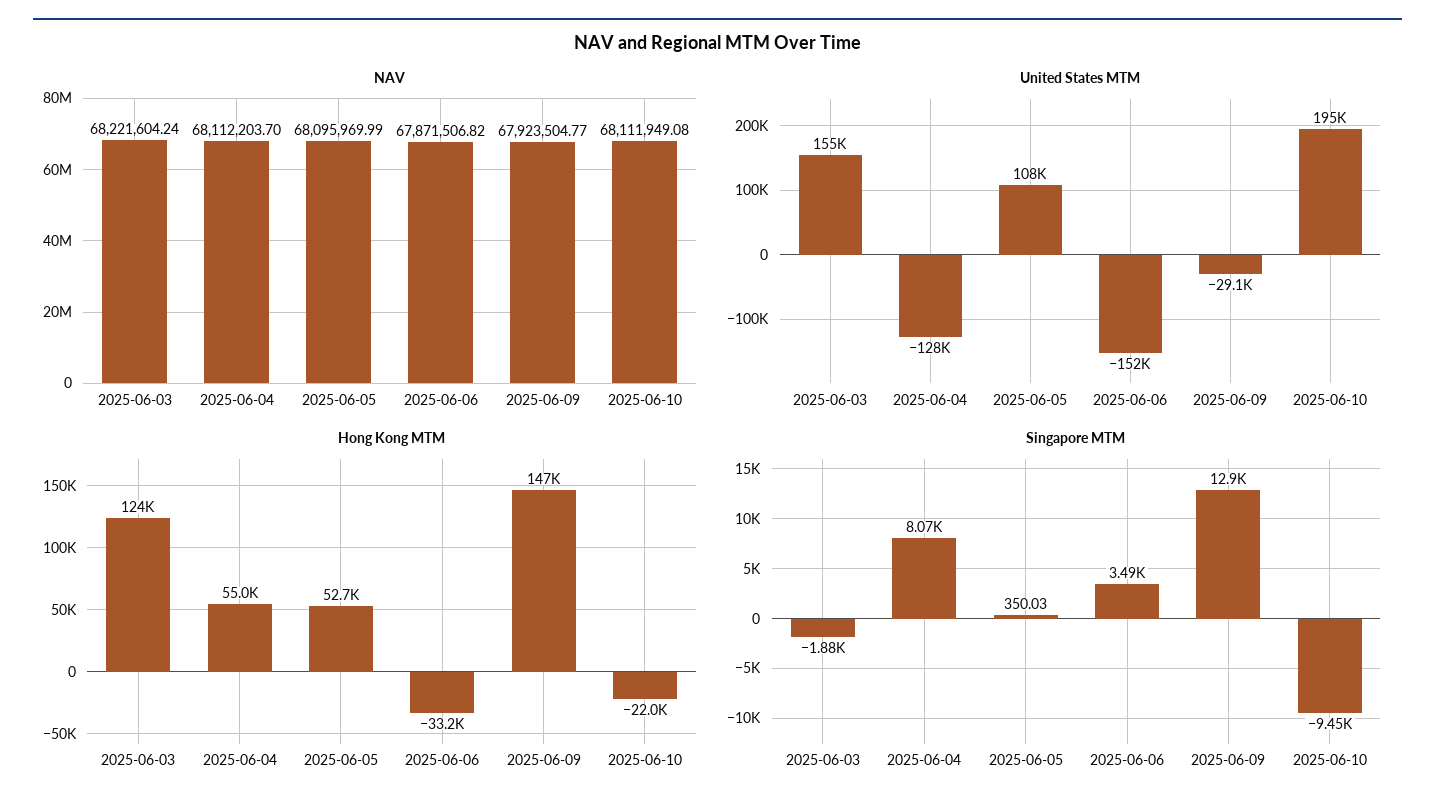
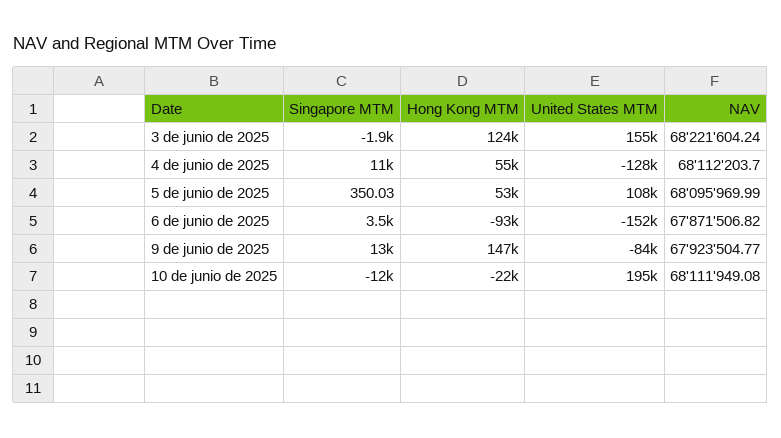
  {
    "NAV": {
      "2025-06-03": 68221604.24,
      "2025-06-04": 68112203.7,
      "2025-06-05": 68095969.99,
      "2025-06-06": 67871506.82,
      "2025-06-09": 67923504.77,
      "2025-06-10": 68111949.08
    },
    "United States MTM": {
      "2025-06-03": 155000,
      "2025-06-04": -128000,
      "2025-06-05": 108000,
      "2025-06-06": -152000,
-     "2025-06-09": -29100,
+     "2025-06-09": -84000,
      "2025-06-10": 195000
    },
    "Hong Kong MTM": {
      "2025-06-03": 124000,
      "2025-06-04": 55000,
      "2025-06-05": 52700,
-     "2025-06-06": -33200,
+     "2025-06-06": -93000,
      "2025-06-09": 147000,
      "2025-06-10": -22000
    },
    "Singapore MTM": {
      "2025-06-03": -1880,
-     "2025-06-04": 8070,
+     "2025-06-04": 11000,
      "2025-06-05": 350.03,
      "2025-06-06": 3490,
      "2025-06-09": 12900,
-     "2025-06-10": -9450
+     "2025-06-10": -12000
    }
  }

